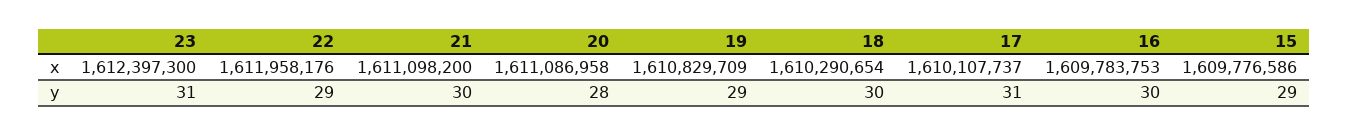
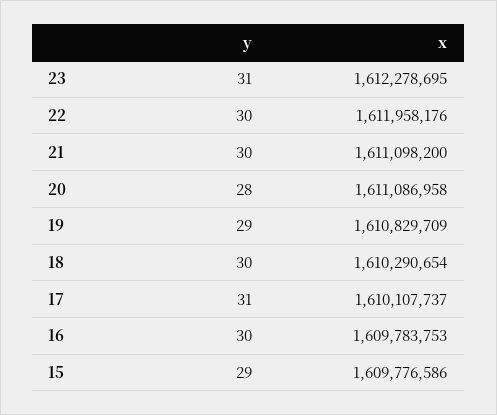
  {
    "23": {
-     "x": 1612397300,
+     "x": 1612278695,
      "y": 31
    },
    "22": {
      "x": 1611958176,
-     "y": 29
+     "y": 30
    },
    "21": {
      "x": 1611098200,
      "y": 30
    },
    "20": {
      "x": 1611086958,
      "y": 28
    },
    "19": {
      "x": 1610829709,
      "y": 29
    },
    "18": {
      "x": 1610290654,
      "y": 30
    },
    "17": {
      "x": 1610107737,
      "y": 31
    },
    "16": {
      "x": 1609783753,
      "y": 30
    },
    "15": {
      "x": 1609776586,
      "y": 29
    }
  }

